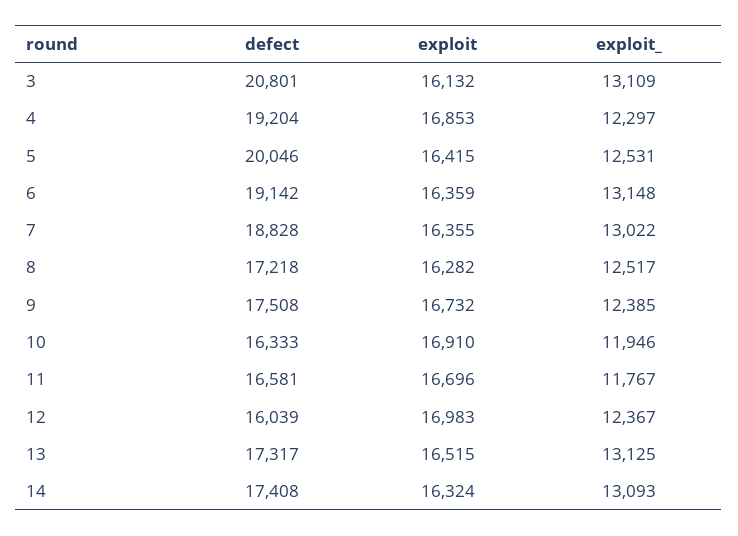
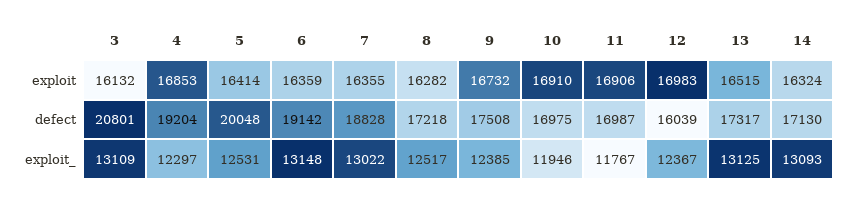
  {
    "defect": {
      "3": 20801,
      "4": 19204,
-     "5": 20046,
+     "5": 20048,
      "6": 19142,
      "7": 18828,
      "8": 17218,
      "9": 17508,
-     "10": 16333,
+     "10": 16975,
-     "11": 16581,
+     "11": 16987,
      "12": 16039,
      "13": 17317,
-     "14": 17408
+     "14": 17130
    },
    "exploit": {
      "3": 16132,
      "4": 16853,
-     "5": 16415,
+     "5": 16414,
      "6": 16359,
      "7": 16355,
      "8": 16282,
      "9": 16732,
      "10": 16910,
-     "11": 16696,
+     "11": 16906,
      "12": 16983,
      "13": 16515,
      "14": 16324
    },
    "exploit_": {
      "3": 13109,
      "4": 12297,
      "5": 12531,
      "6": 13148,
      "7": 13022,
      "8": 12517,
      "9": 12385,
      "10": 11946,
      "11": 11767,
      "12": 12367,
      "13": 13125,
      "14": 13093
    }
  }

